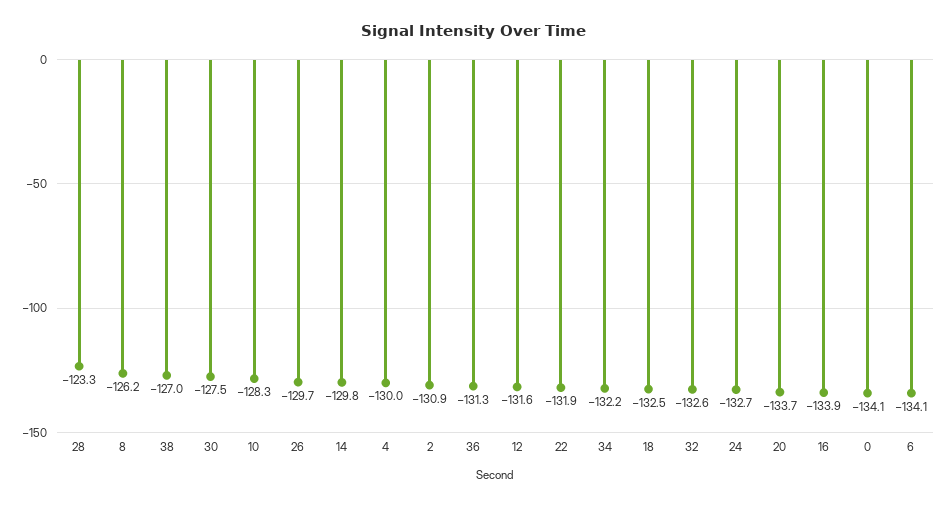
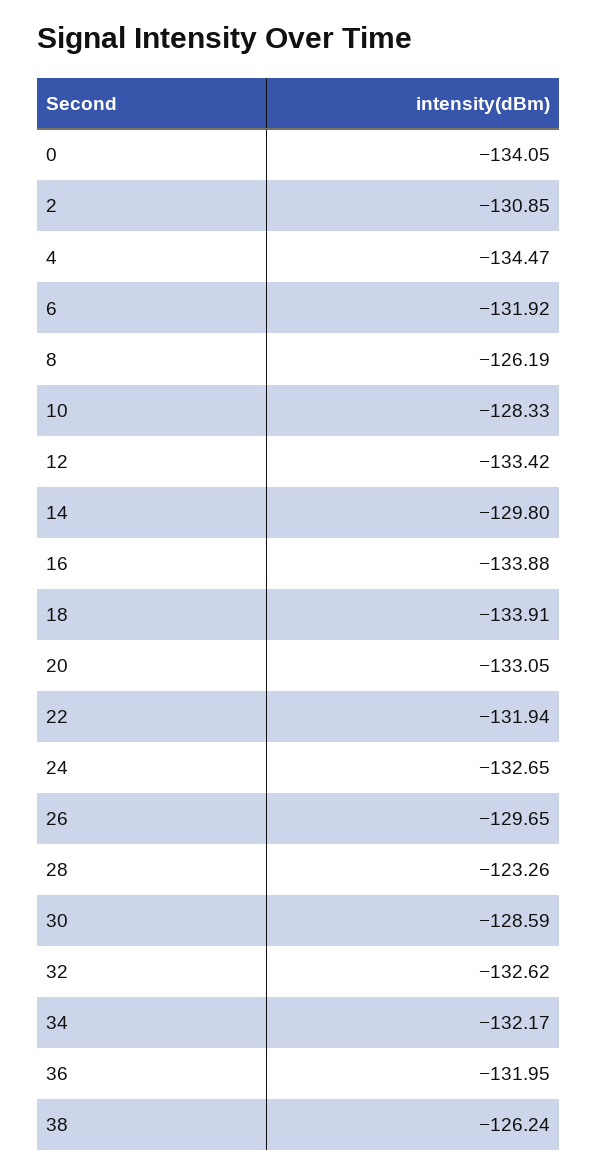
  {
    "28": -123.26,
    "8": -126.19,
-   "38": -127,
+   "38": -126.24,
-   "30": -127.5,
+   "30": -128.59,
    "10": -128.33,
    "26": -129.65,
    "14": -129.8,
-   "4": -130,
+   "4": -134.47,
    "2": -130.85,
-   "36": -131.3,
+   "36": -131.95,
-   "12": -131.6,
+   "12": -133.42,
    "22": -131.94,
    "34": -132.17,
-   "18": -132.5,
+   "18": -133.91,
    "32": -132.62,
    "24": -132.65,
-   "20": -133.7,
+   "20": -133.05,
    "16": -133.88,
    "0": -134.05,
-   "6": -134.1
+   "6": -131.92
  }

